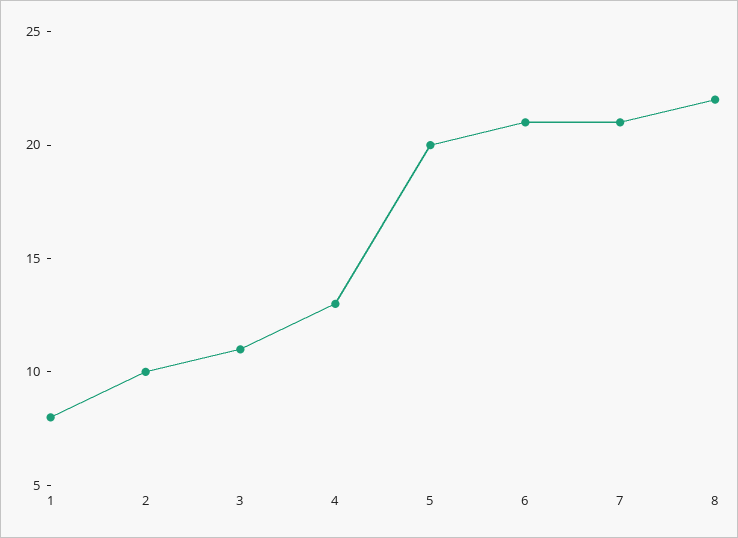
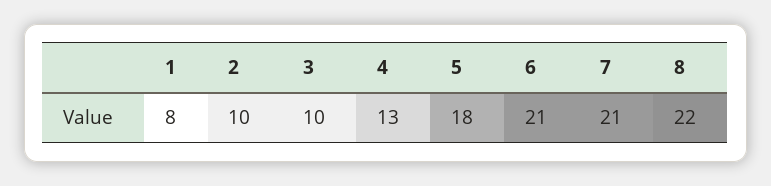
  {
    "1": 8,
    "2": 10,
-   "3": 11,
+   "3": 10,
    "4": 13,
-   "5": 20,
+   "5": 18,
    "6": 21,
    "7": 21,
    "8": 22
  }

